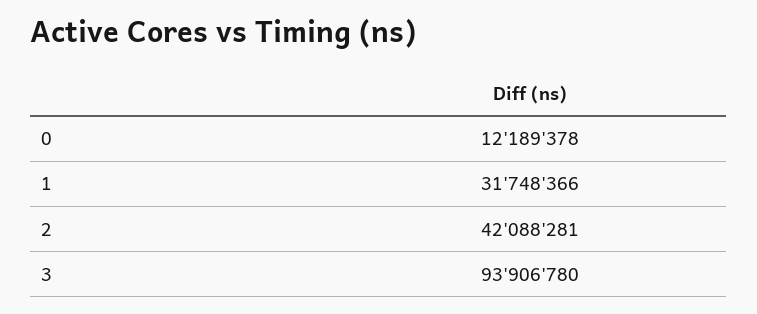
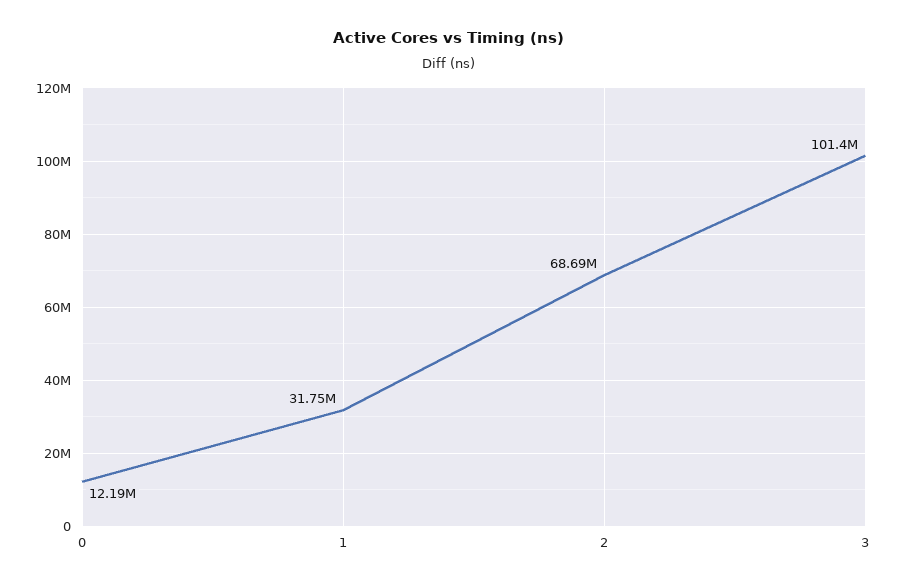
  {
    "0": 12189378,
    "1": 31748366,
-   "2": 42088281,
+   "2": 68690000,
-   "3": 93906780
+   "3": 101400000
  }

